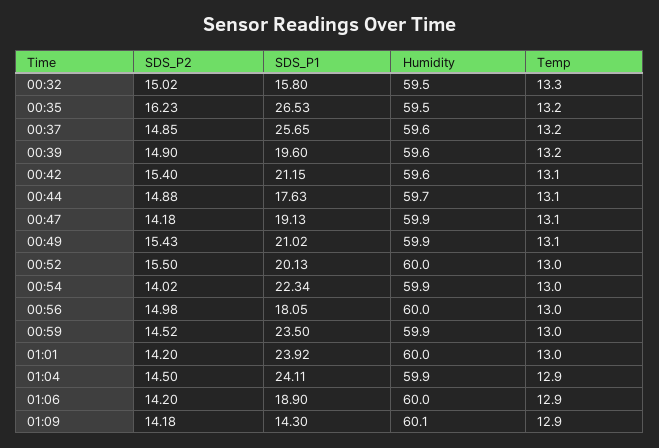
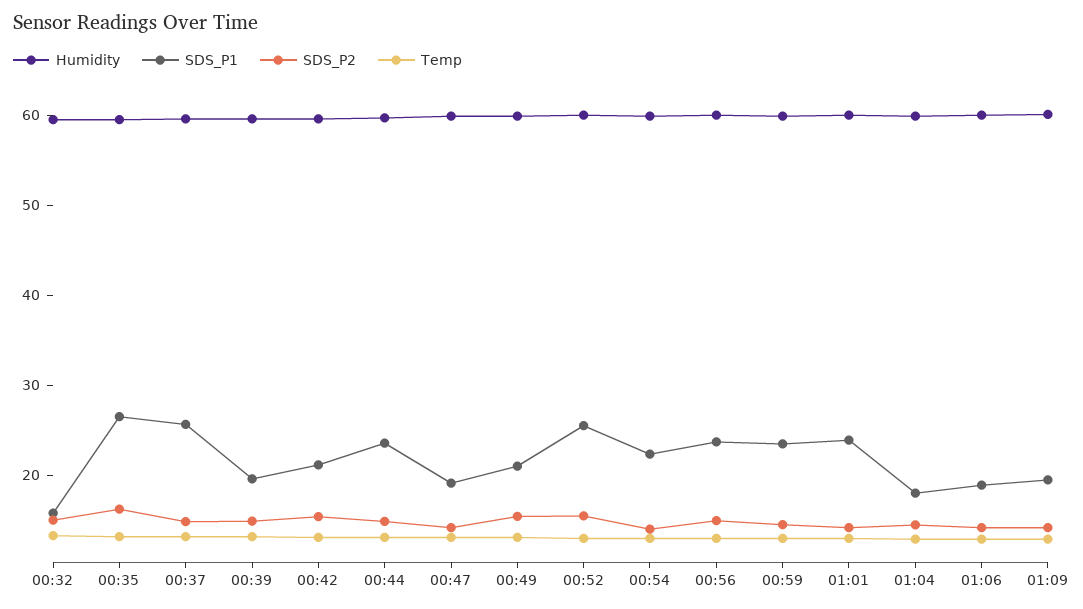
  {
    "SDS_P2": {
      "00:32": 15.02,
      "00:35": 16.23,
      "00:37": 14.85,
      "00:39": 14.9,
      "00:42": 15.4,
      "00:44": 14.88,
      "00:47": 14.18,
      "00:49": 15.43,
      "00:52": 15.5,
      "00:54": 14.02,
      "00:56": 14.98,
      "00:59": 14.52,
      "01:01": 14.2,
      "01:04": 14.5,
      "01:06": 14.2,
      "01:09": 14.18
    },
    "SDS_P1": {
      "00:32": 15.8,
      "00:35": 26.53,
      "00:37": 25.65,
      "00:39": 19.6,
      "00:42": 21.15,
-     "00:44": 17.63,
+     "00:44": 24,
      "00:47": 19.13,
      "00:49": 21.02,
-     "00:52": 20.13,
+     "00:52": 26,
      "00:54": 22.34,
-     "00:56": 18.05,
+     "00:56": 24,
      "00:59": 23.5,
      "01:01": 23.92,
-     "01:04": 24.11,
+     "01:04": 18,
      "01:06": 18.9,
-     "01:09": 14.3
+     "01:09": 20
    },
    "Humidity": {
      "00:32": 59.5,
      "00:35": 59.5,
      "00:37": 59.6,
      "00:39": 59.6,
      "00:42": 59.6,
      "00:44": 59.7,
      "00:47": 59.9,
      "00:49": 59.9,
      "00:52": 60,
      "00:54": 59.9,
      "00:56": 60,
      "00:59": 59.9,
      "01:01": 60,
      "01:04": 59.9,
      "01:06": 60,
      "01:09": 60.1
    },
    "Temp": {
      "00:32": 13.3,
      "00:35": 13.2,
      "00:37": 13.2,
      "00:39": 13.2,
      "00:42": 13.1,
      "00:44": 13.1,
      "00:47": 13.1,
      "00:49": 13.1,
      "00:52": 13,
      "00:54": 13,
      "00:56": 13,
      "00:59": 13,
      "01:01": 13,
      "01:04": 12.9,
      "01:06": 12.9,
      "01:09": 12.9
    }
  }

